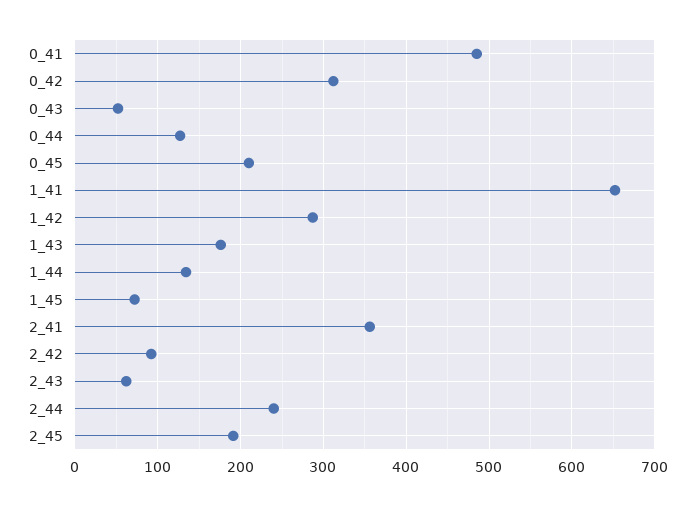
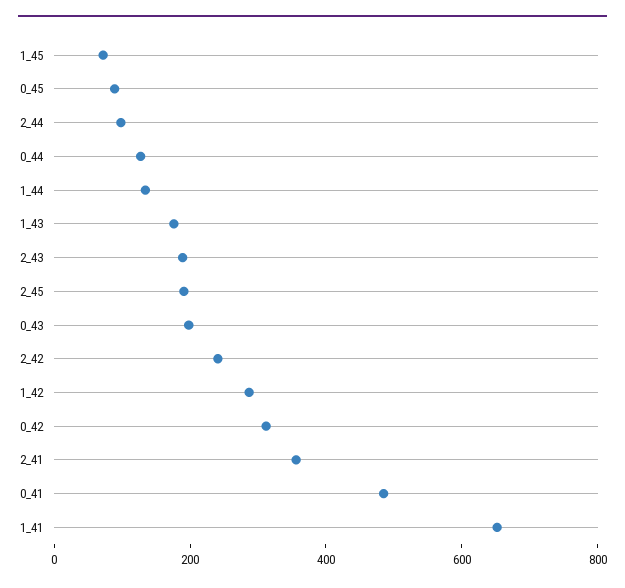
  {
    "0_41": 490,
    "0_42": 310,
-   "0_43": 50,
+   "0_43": 200,
    "0_44": 130,
-   "0_45": 210,
+   "0_45": 100,
    "1_41": 650,
    "1_42": 290,
    "1_43": 180,
    "1_44": 130,
    "1_45": 70,
    "2_41": 360,
-   "2_42": 90,
+   "2_42": 250,
-   "2_43": 60,
+   "2_43": 200,
-   "2_44": 240,
+   "2_44": 100,
    "2_45": 190
  }

